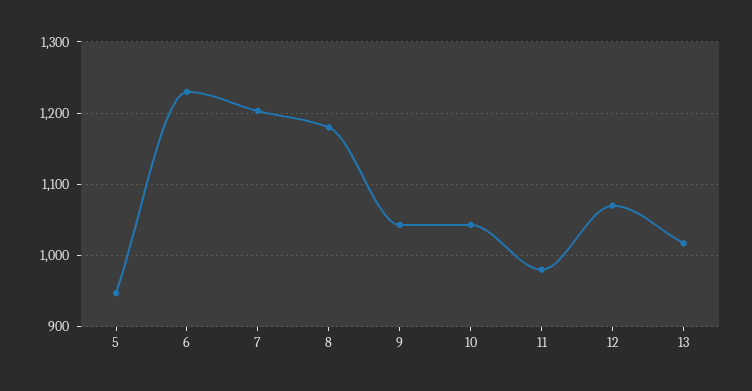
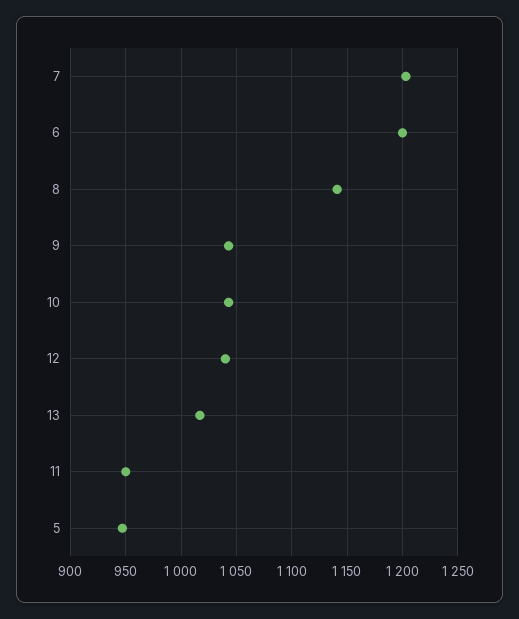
  {
    "5": 950,
-   "6": 1230,
+   "6": 1200,
    "7": 1200,
-   "8": 1180,
+   "8": 1140,
    "9": 1040,
    "10": 1040,
-   "11": 980,
+   "11": 950,
-   "12": 1070,
+   "12": 1040,
    "13": 1020
  }

